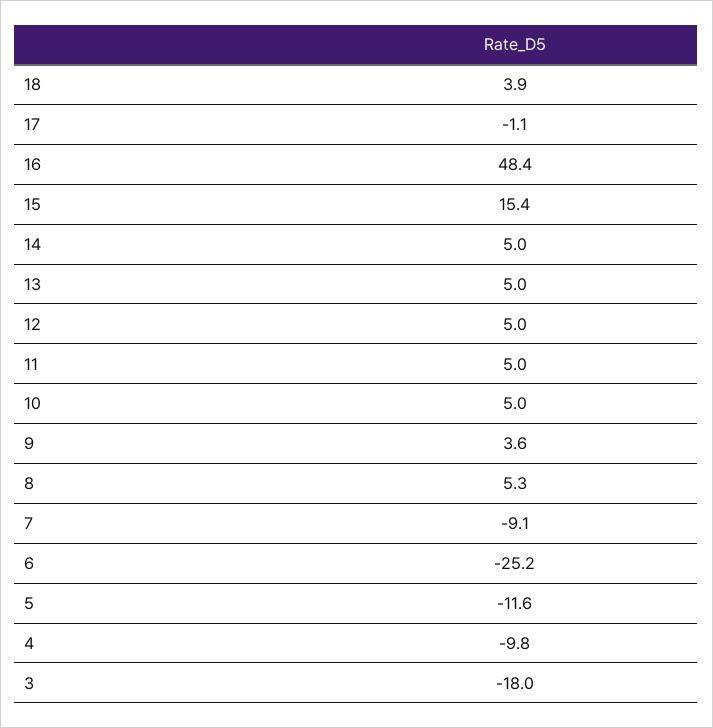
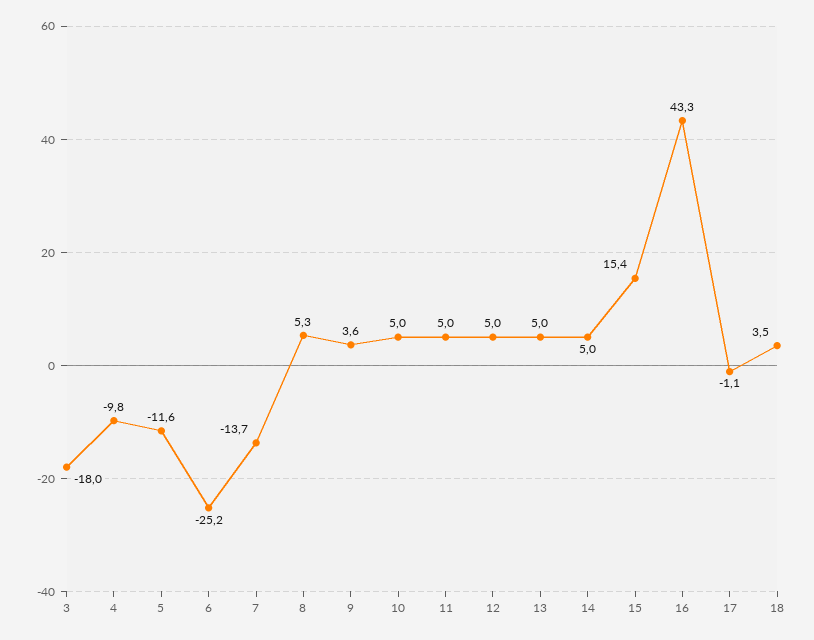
  {
-   "18": 3.9,
+   "18": 3.5,
    "17": -1.1,
-   "16": 48.4,
+   "16": 43.3,
    "15": 15.4,
    "14": 5,
    "13": 5,
    "12": 5,
    "11": 5,
    "10": 5,
    "9": 3.6,
    "8": 5.3,
-   "7": -9.1,
+   "7": -13.7,
    "6": -25.2,
    "5": -11.6,
    "4": -9.8,
    "3": -18
  }

